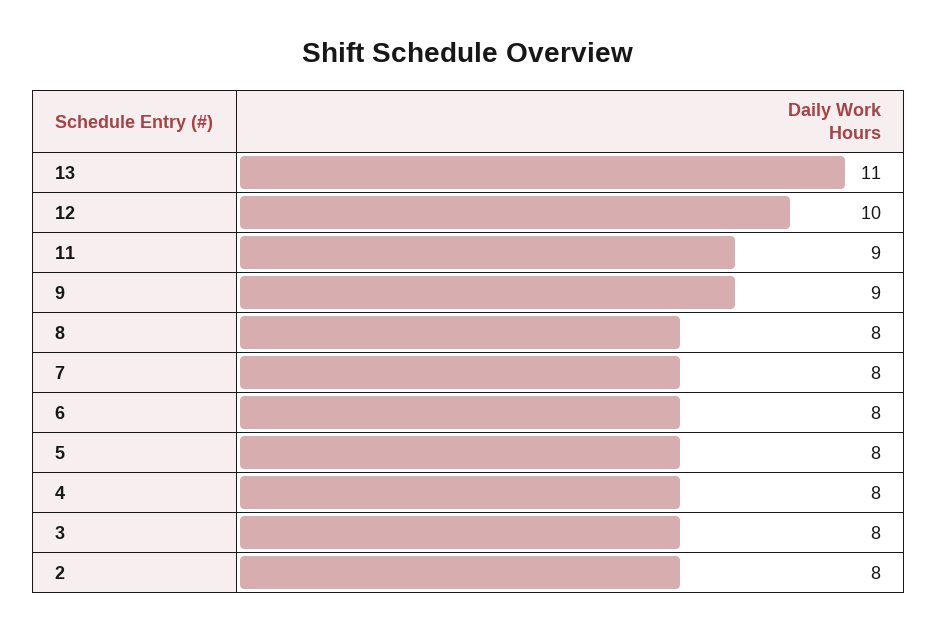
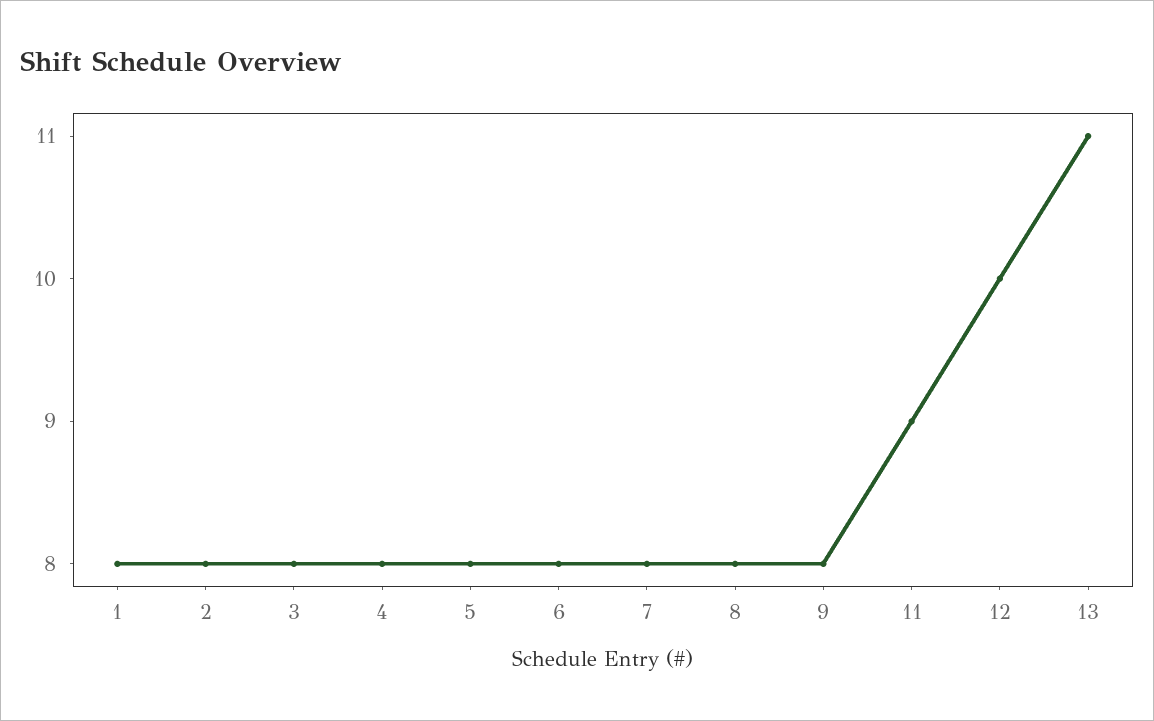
  {
    "13": 11,
    "12": 10,
    "11": 9,
-   "9": 9,
+   "9": 8,
    "8": 8,
    "7": 8,
    "6": 8,
    "5": 8,
    "4": 8,
    "3": 8,
-   "2": 8
+   "2": 8,
+   "1": 8
  }

